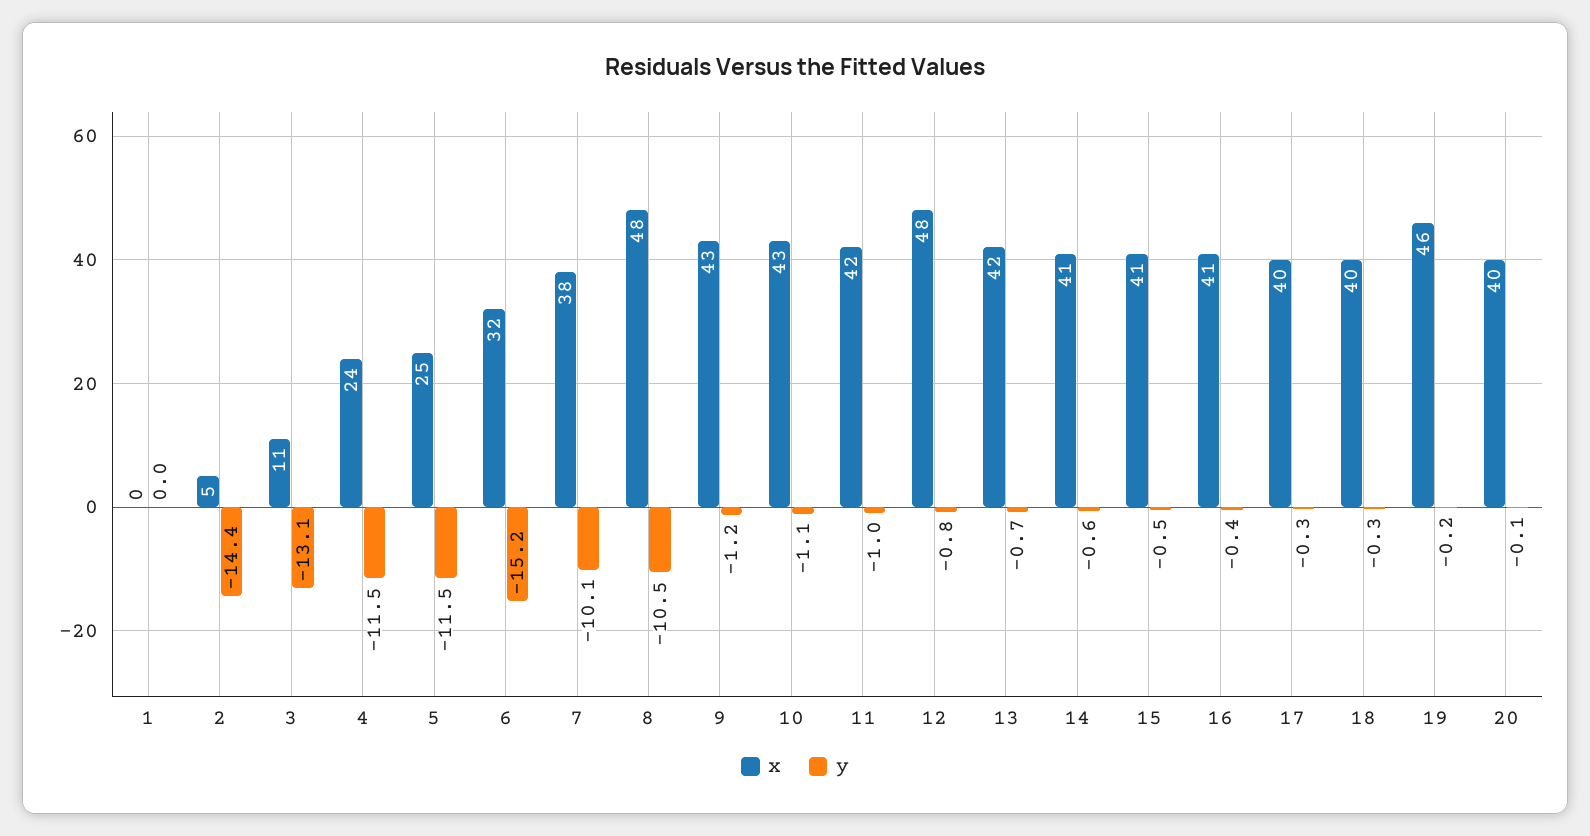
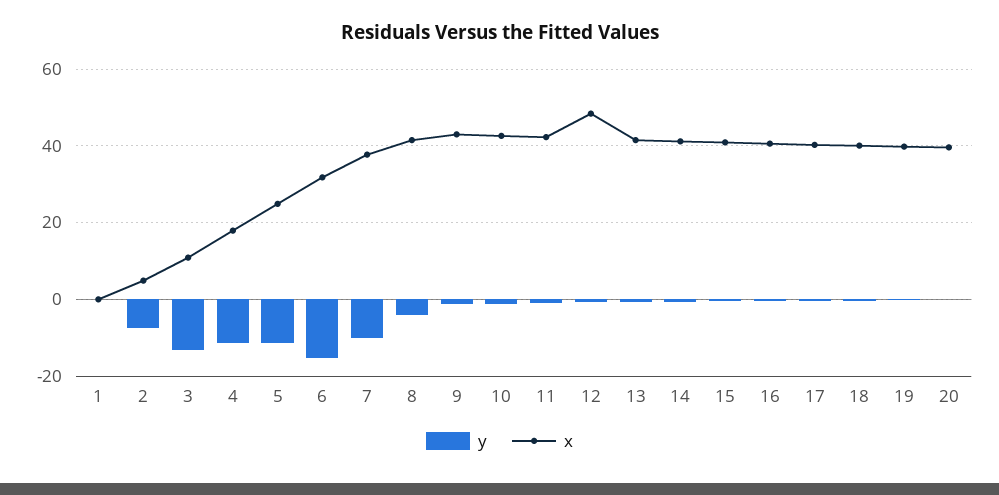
  {
    "x": {
      "1": 0,
      "2": 5,
      "3": 11,
-     "4": 24,
+     "4": 18,
      "5": 25,
      "6": 32,
      "7": 38,
-     "8": 48,
+     "8": 42,
      "9": 43,
      "10": 43,
      "11": 42,
      "12": 48,
      "13": 42,
      "14": 41,
      "15": 41,
      "16": 41,
      "17": 40,
      "18": 40,
-     "19": 46,
+     "19": 40,
      "20": 40
    },
    "y": {
      "1": 0,
-     "2": -14.4,
+     "2": -8,
      "3": -13.1,
      "4": -11.5,
      "5": -11.5,
      "6": -15.2,
      "7": -10.1,
-     "8": -10.5,
+     "8": -4,
      "9": -1.2,
      "10": -1.1,
      "11": -1,
      "12": -0.8,
      "13": -0.7,
      "14": -0.6,
      "15": -0.5,
      "16": -0.4,
      "17": -0.3,
      "18": -0.3,
      "19": -0.2,
      "20": -0.1
    }
  }

